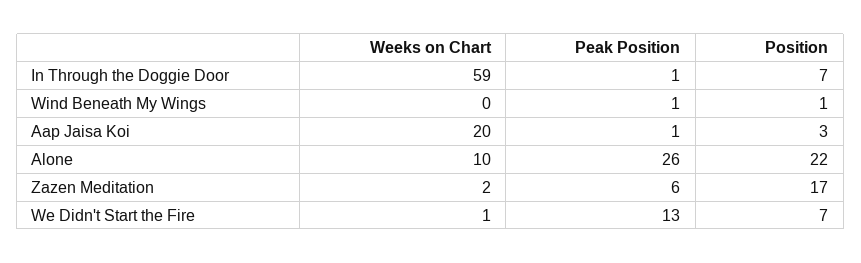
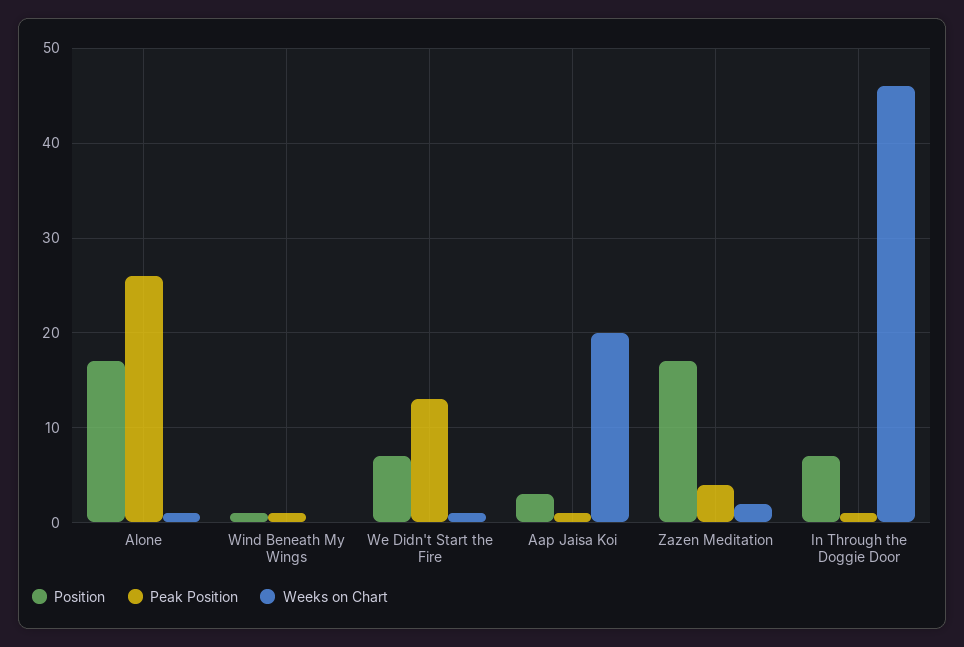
  {
    "Weeks on Chart": {
-     "In Through the Doggie Door": 59,
+     "In Through the Doggie Door": 46,
      "Wind Beneath My Wings": 0,
      "Aap Jaisa Koi": 20,
-     "Alone": 10,
+     "Alone": 1,
      "Zazen Meditation": 2,
      "We Didn't Start the Fire": 1
    },
    "Peak Position": {
      "In Through the Doggie Door": 1,
      "Wind Beneath My Wings": 1,
      "Aap Jaisa Koi": 1,
      "Alone": 26,
-     "Zazen Meditation": 6,
+     "Zazen Meditation": 4,
      "We Didn't Start the Fire": 13
    },
    "Position": {
      "In Through the Doggie Door": 7,
      "Wind Beneath My Wings": 1,
      "Aap Jaisa Koi": 3,
-     "Alone": 22,
+     "Alone": 17,
      "Zazen Meditation": 17,
      "We Didn't Start the Fire": 7
    }
  }

